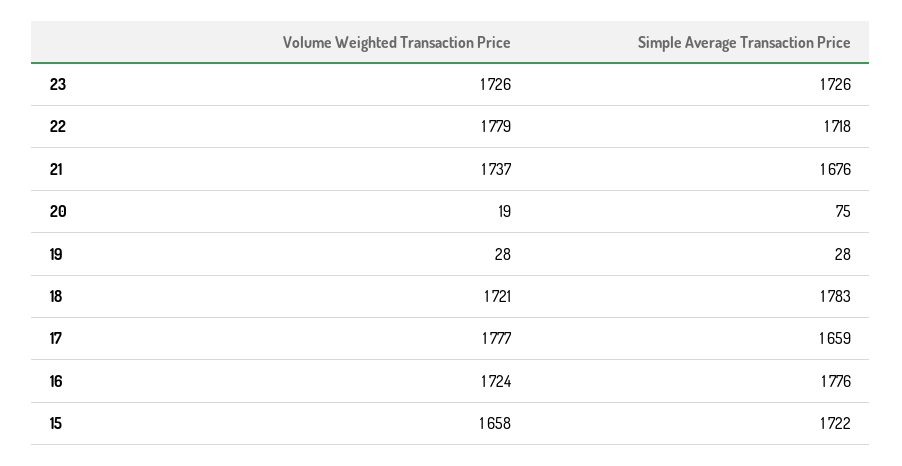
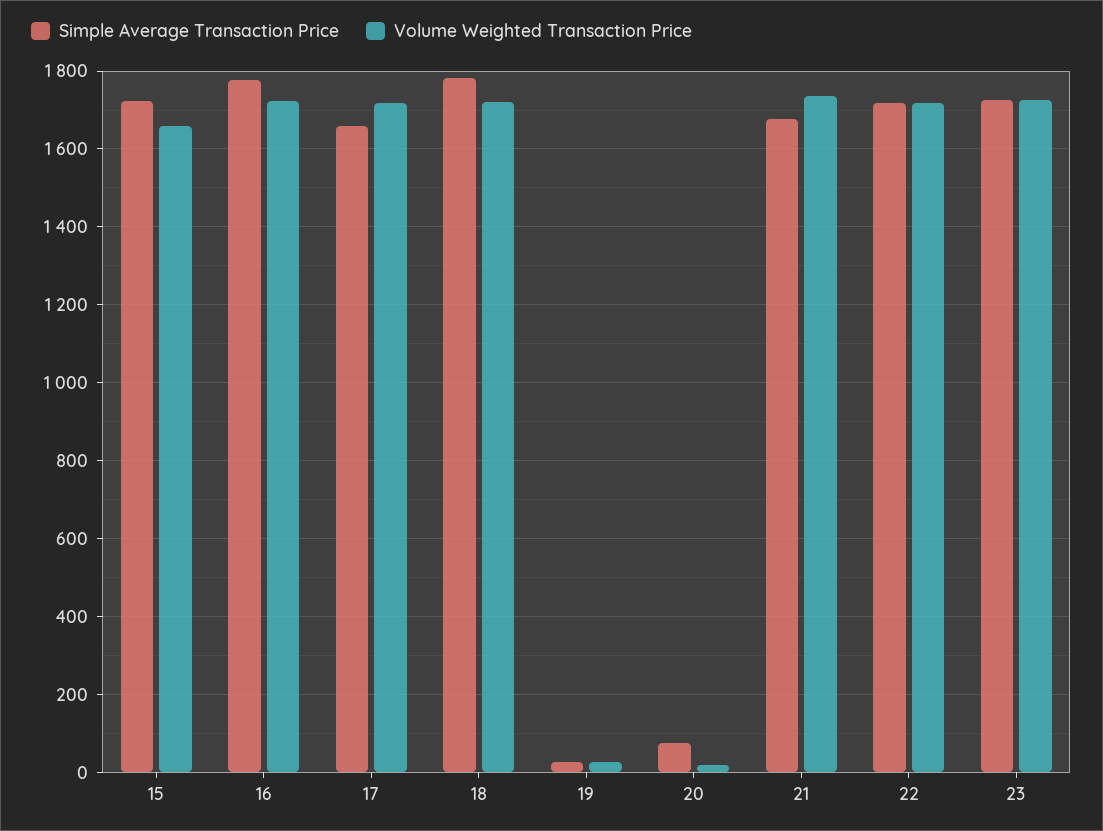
  {
    "Volume Weighted Transaction Price": {
      "23": 1726,
-     "22": 1779,
+     "22": 1720,
      "21": 1737,
      "20": 19,
      "19": 28,
      "18": 1721,
-     "17": 1777,
+     "17": 1720,
      "16": 1724,
      "15": 1658
    },
    "Simple Average Transaction Price": {
      "23": 1726,
      "22": 1718,
      "21": 1676,
      "20": 75,
      "19": 28,
      "18": 1783,
      "17": 1659,
      "16": 1776,
      "15": 1722
    }
  }

